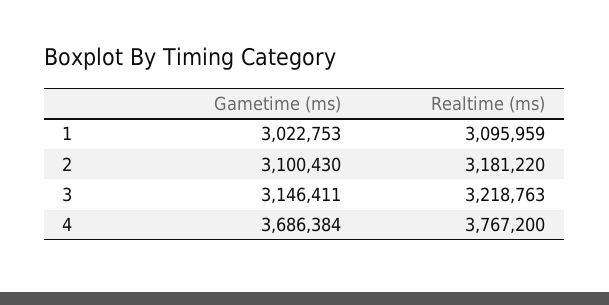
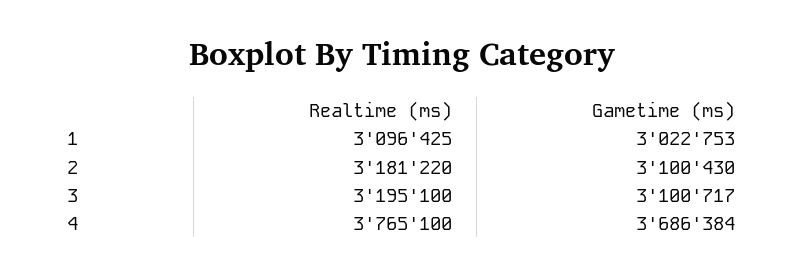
  {
    "Gametime (ms)": {
      "1": 3022753,
      "2": 3100430,
-     "3": 3146411,
+     "3": 3100717,
      "4": 3686384
    },
    "Realtime (ms)": {
-     "1": 3095959,
+     "1": 3096425,
      "2": 3181220,
-     "3": 3218763,
+     "3": 3195100,
-     "4": 3767200
+     "4": 3765100
    }
  }

